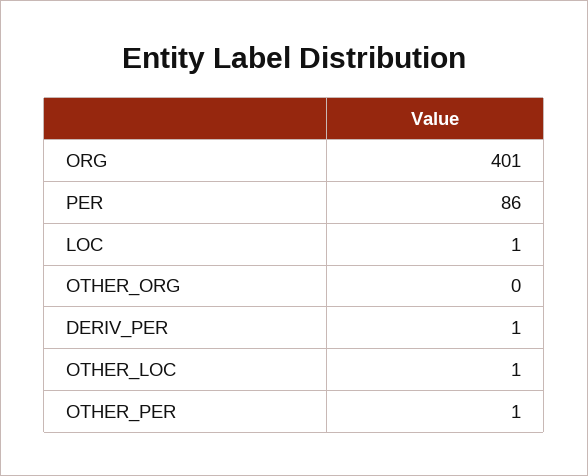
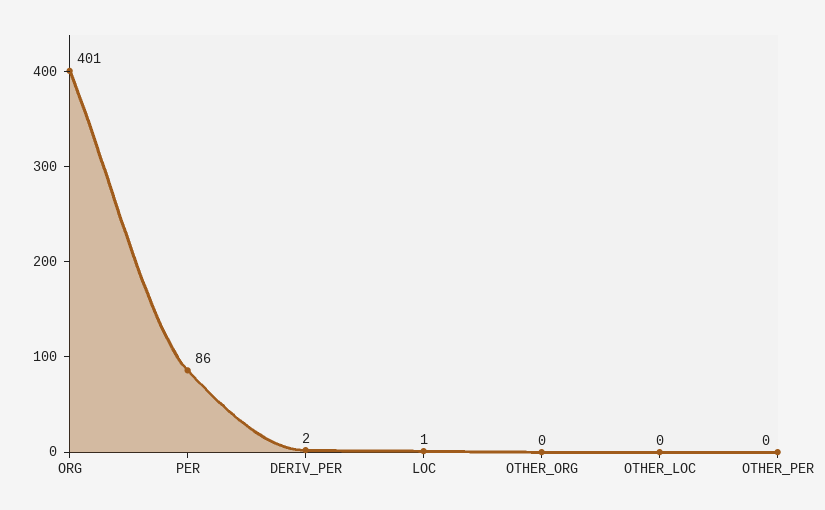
  {
    "ORG": 401,
    "PER": 86,
    "LOC": 1,
    "OTHER_ORG": 0,
-   "DERIV_PER": 1,
+   "DERIV_PER": 2,
-   "OTHER_LOC": 1,
+   "OTHER_LOC": 0,
-   "OTHER_PER": 1
+   "OTHER_PER": 0
  }

